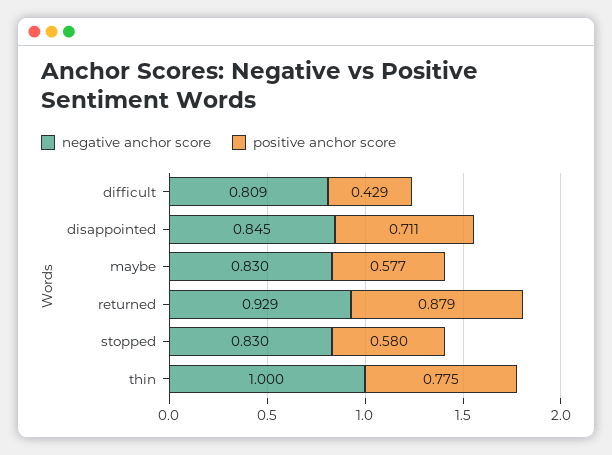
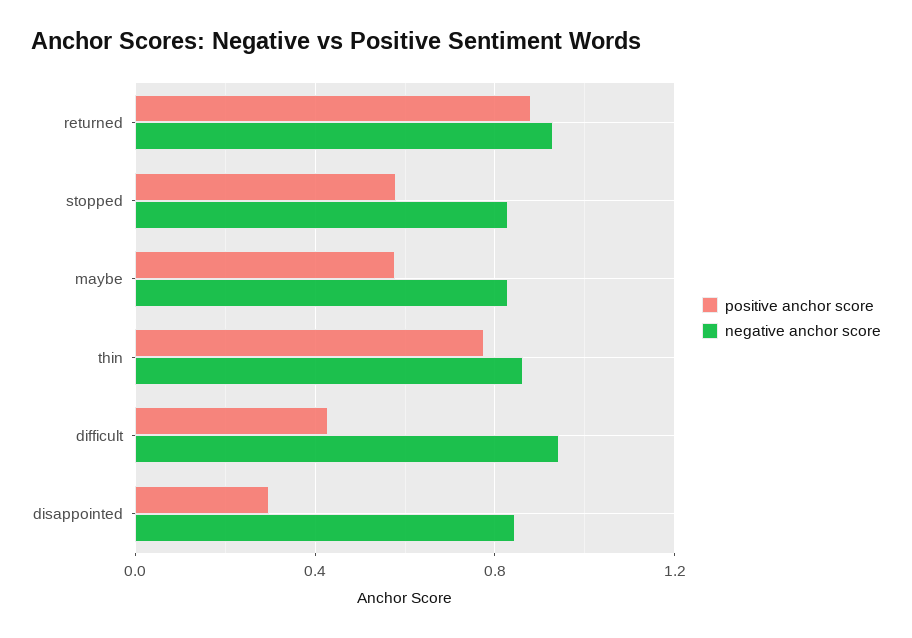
  {
    "negative anchor score": {
-     "difficult": 0.809,
+     "difficult": 0.95,
      "disappointed": 0.845,
      "maybe": 0.83,
      "returned": 0.929,
      "stopped": 0.83,
-     "thin": 1
+     "thin": 0.85
    },
    "positive anchor score": {
      "difficult": 0.429,
-     "disappointed": 0.711,
+     "disappointed": 0.3,
      "maybe": 0.577,
      "returned": 0.879,
      "stopped": 0.58,
      "thin": 0.775
    }
  }

